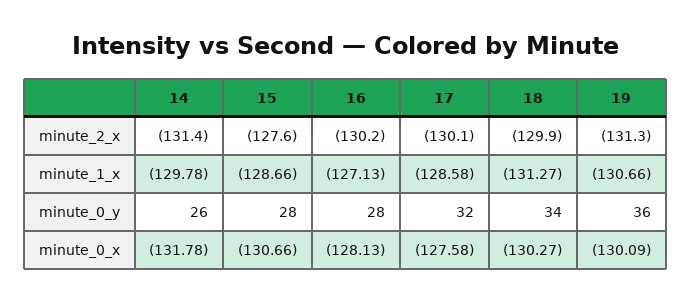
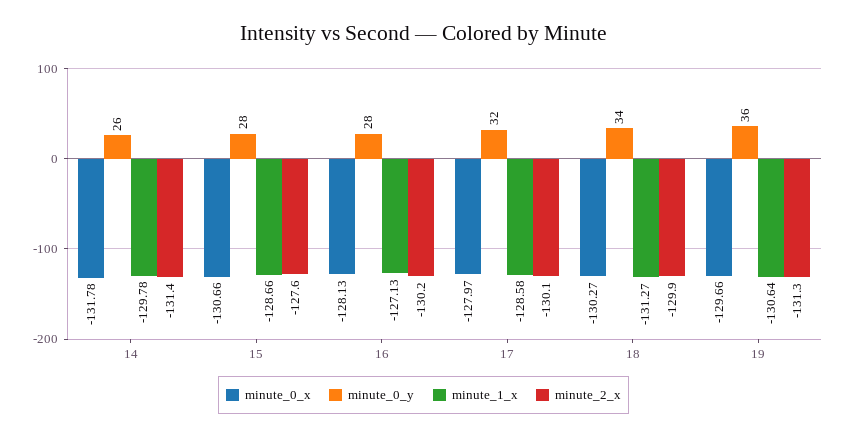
  {
    "minute_2_x": {
      "14": -131.4,
      "15": -127.6,
      "16": -130.2,
      "17": -130.1,
      "18": -129.9,
      "19": -131.3
    },
    "minute_1_x": {
      "14": -129.78,
      "15": -128.66,
      "16": -127.13,
      "17": -128.58,
      "18": -131.27,
-     "19": -130.66
+     "19": -130.64
    },
    "minute_0_y": {
      "14": 26,
      "15": 28,
      "16": 28,
      "17": 32,
      "18": 34,
      "19": 36
    },
    "minute_0_x": {
      "14": -131.78,
      "15": -130.66,
      "16": -128.13,
-     "17": -127.58,
+     "17": -127.97,
      "18": -130.27,
-     "19": -130.09
+     "19": -129.66
    }
  }

